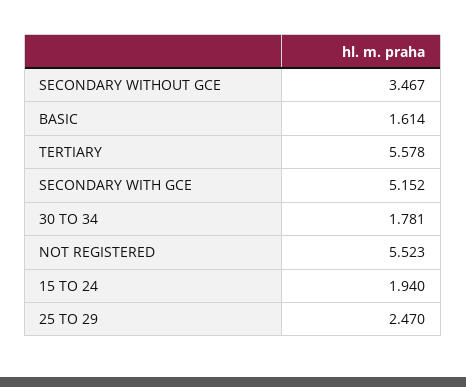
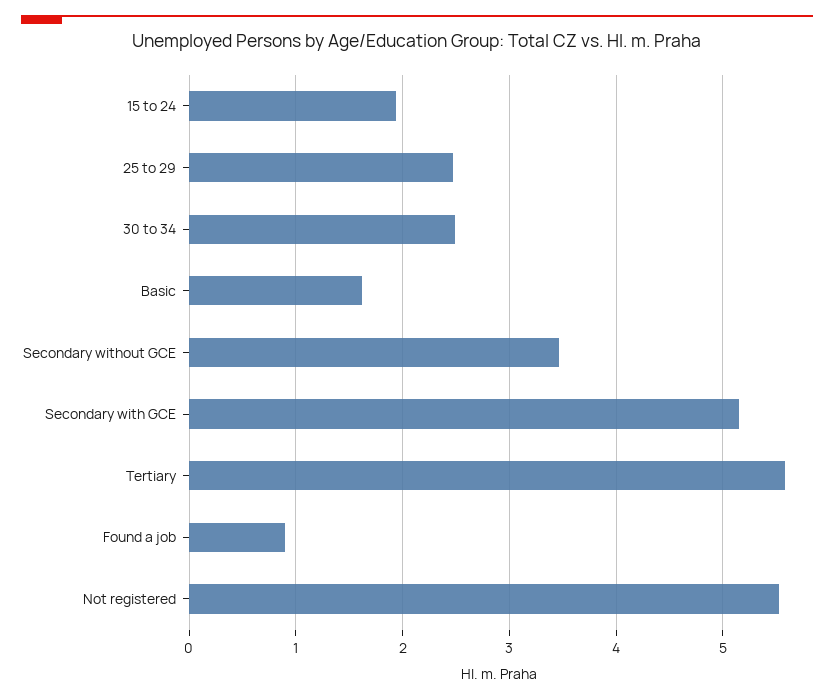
  {
    "SECONDARY WITHOUT GCE": 3.467,
    "BASIC": 1.614,
    "TERTIARY": 5.578,
    "SECONDARY WITH GCE": 5.152,
-   "30 TO 34": 1.781,
+   "30 TO 34": 2.5,
    "NOT REGISTERED": 5.523,
    "15 TO 24": 1.94,
-   "25 TO 29": 2.47
+   "25 TO 29": 2.47,
+   "Found a job": 0.9
  }

